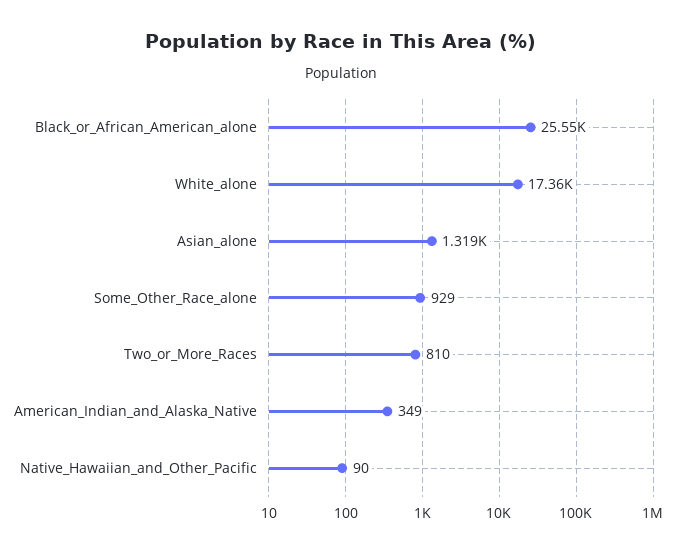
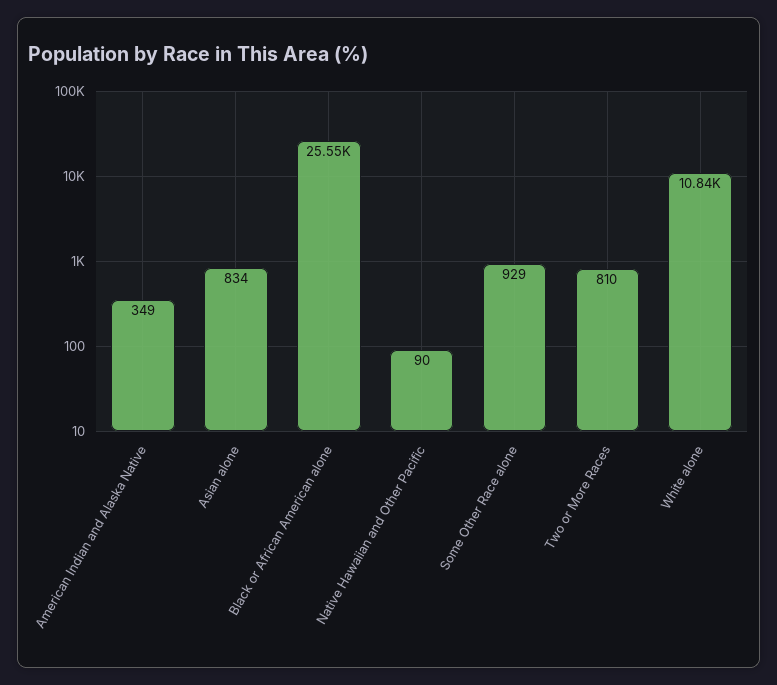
  {
    "Black_or_African_American_alone": 25550,
-   "White_alone": 17360,
+   "White_alone": 10840,
-   "Asian_alone": 1319,
+   "Asian_alone": 834,
    "Some_Other_Race_alone": 929,
    "Two_or_More_Races": 810,
    "American_Indian_and_Alaska_Native": 349,
    "Native_Hawaiian_and_Other_Pacific": 90
  }

